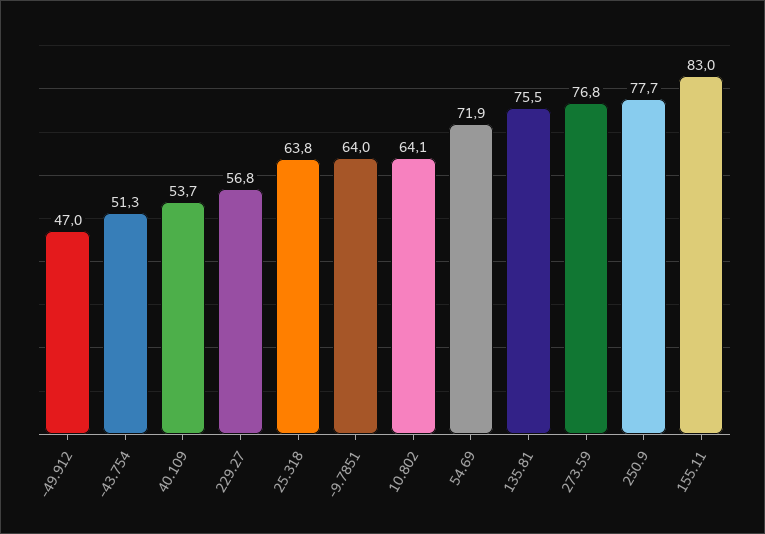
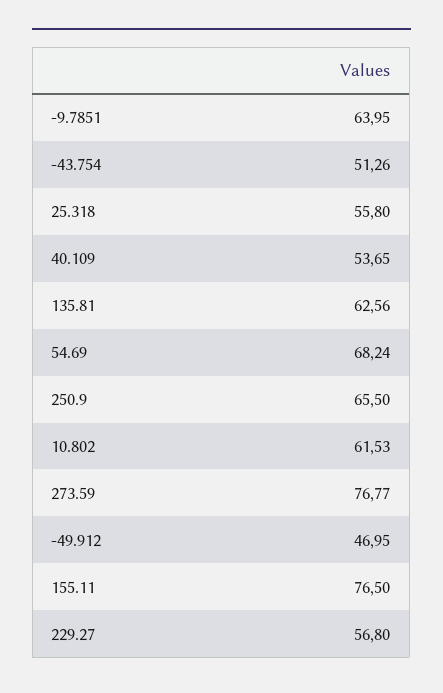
  {
    "-49.912": 46.95,
    "-43.754": 51.26,
    "40.109": 53.65,
    "229.27": 56.8,
-   "25.318": 63.8,
+   "25.318": 55.8,
    "-9.7851": 63.95,
-   "10.802": 64.1,
+   "10.802": 61.53,
-   "54.69": 71.9,
+   "54.69": 68.24,
-   "135.81": 75.5,
+   "135.81": 62.56,
    "273.59": 76.77,
-   "250.9": 77.7,
+   "250.9": 65.5,
-   "155.11": 83
+   "155.11": 76.5
  }

